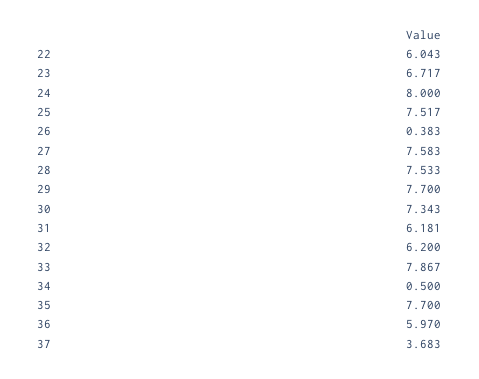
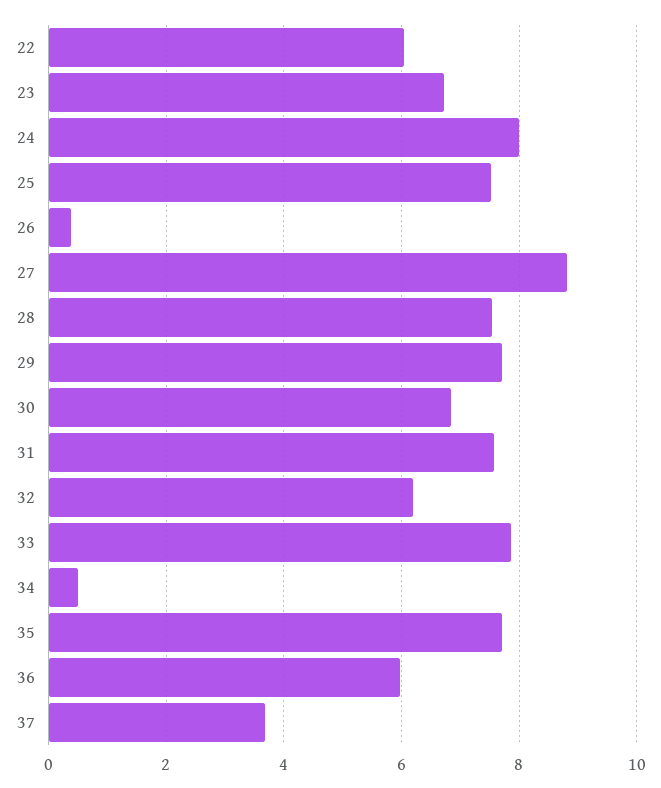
  {
    "22": 6.043,
    "23": 6.717,
    "24": 8,
    "25": 7.517,
    "26": 0.383,
-   "27": 7.583,
+   "27": 8.8,
    "28": 7.533,
    "29": 7.7,
-   "30": 7.343,
+   "30": 6.8,
-   "31": 6.181,
+   "31": 7.6,
    "32": 6.2,
    "33": 7.867,
    "34": 0.5,
    "35": 7.7,
    "36": 5.97,
    "37": 3.683
  }

